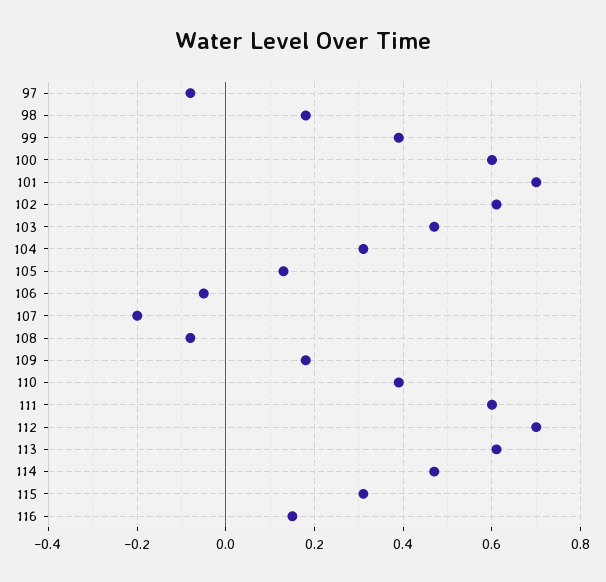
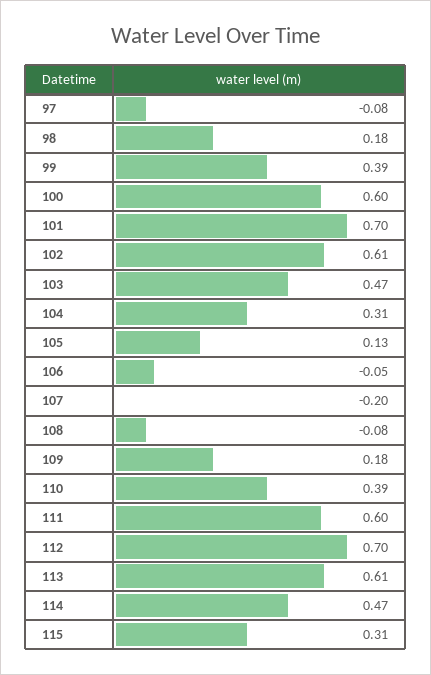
  {
    "97": -0.08,
    "98": 0.18,
    "99": 0.39,
    "100": 0.6,
    "101": 0.7,
    "102": 0.61,
    "103": 0.47,
    "104": 0.31,
    "105": 0.13,
    "106": -0.05,
    "107": -0.2,
    "108": -0.08,
    "109": 0.18,
    "110": 0.39,
    "111": 0.6,
    "112": 0.7,
    "113": 0.61,
    "114": 0.47,
-   "115": 0.31,
+   "115": 0.31
-   "116": 0.15
  }

